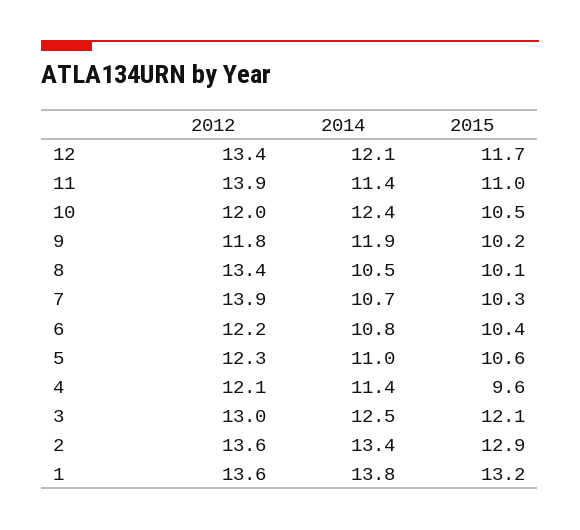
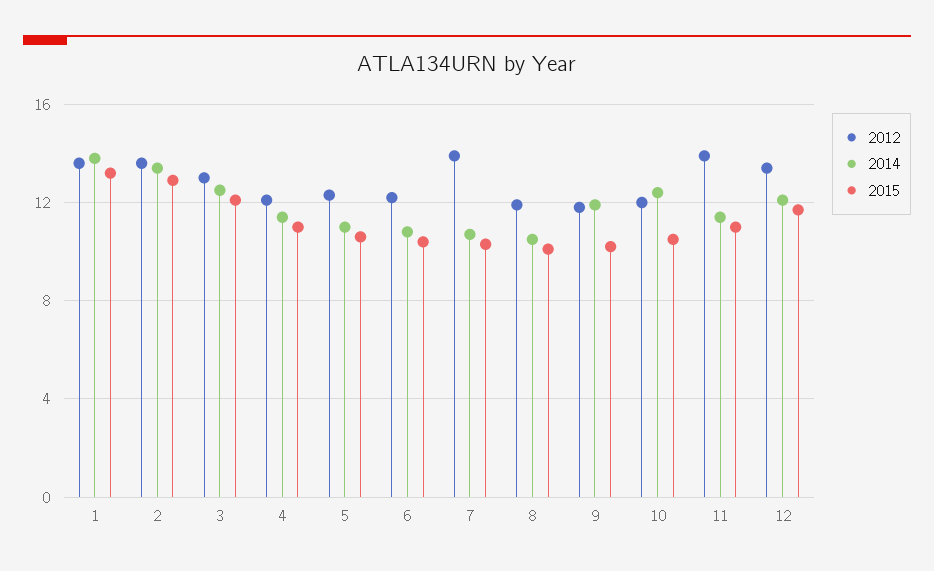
  {
    "2012": {
      "12": 13.4,
      "11": 13.9,
      "10": 12,
      "9": 11.8,
-     "8": 13.4,
+     "8": 12,
      "7": 13.9,
      "6": 12.2,
      "5": 12.3,
      "4": 12.1,
      "3": 13,
      "2": 13.6,
      "1": 13.6
    },
    "2014": {
      "12": 12.1,
      "11": 11.4,
      "10": 12.4,
      "9": 11.9,
      "8": 10.5,
      "7": 10.7,
      "6": 10.8,
      "5": 11,
      "4": 11.4,
      "3": 12.5,
      "2": 13.4,
      "1": 13.8
    },
    "2015": {
      "12": 11.7,
      "11": 11,
      "10": 10.5,
      "9": 10.2,
      "8": 10.1,
      "7": 10.3,
      "6": 10.4,
      "5": 10.6,
-     "4": 9.6,
+     "4": 11,
      "3": 12.1,
      "2": 12.9,
      "1": 13.2
    }
  }

